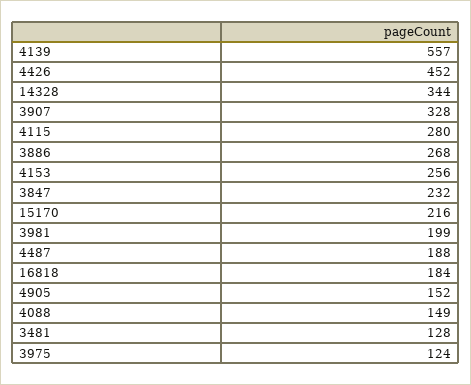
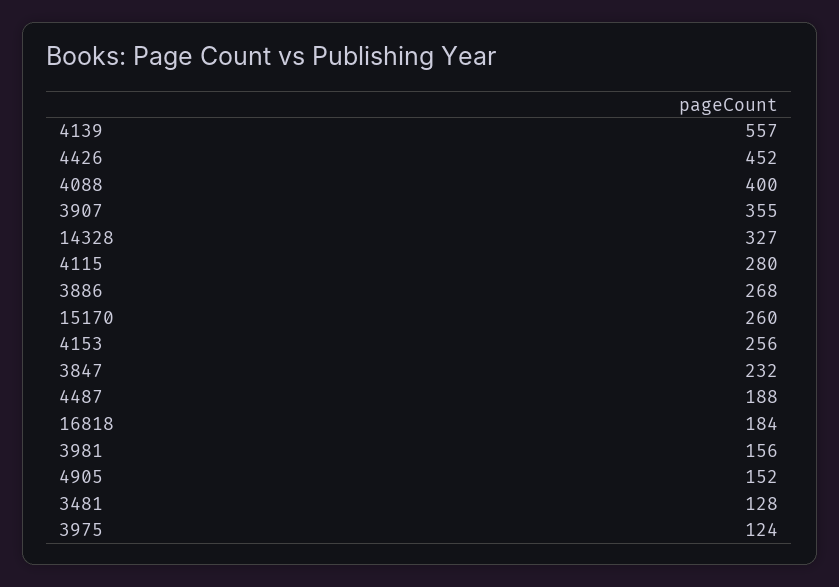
  {
    "4139": 557,
    "4426": 452,
-   "14328": 344,
+   "14328": 327,
-   "3907": 328,
+   "3907": 355,
    "4115": 280,
    "3886": 268,
    "4153": 256,
    "3847": 232,
-   "15170": 216,
+   "15170": 260,
-   "3981": 199,
+   "3981": 156,
    "4487": 188,
    "16818": 184,
    "4905": 152,
-   "4088": 149,
+   "4088": 400,
    "3481": 128,
    "3975": 124
  }

